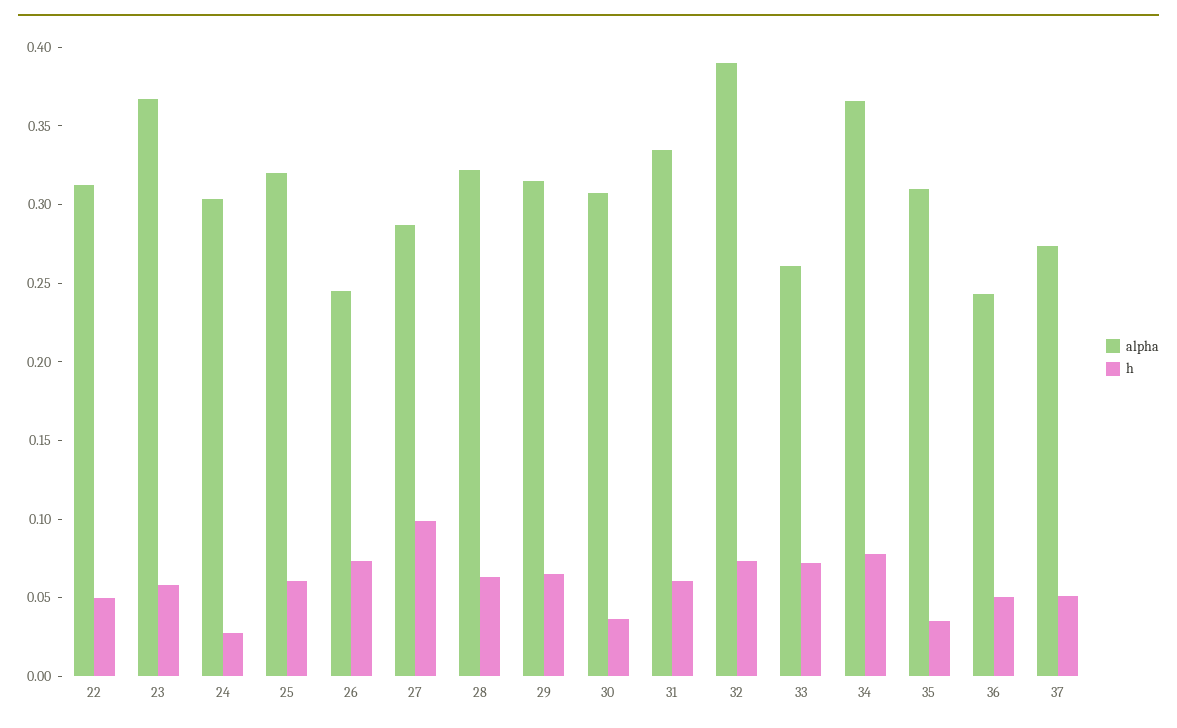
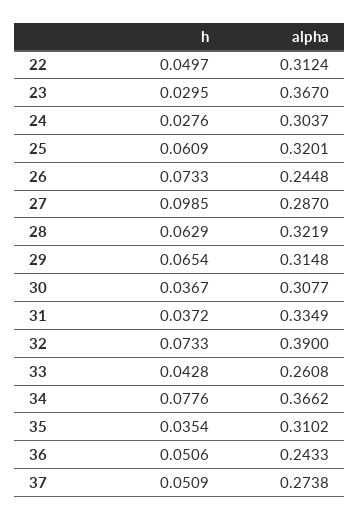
  {
    "alpha": {
      "22": 0.3124,
      "23": 0.367,
      "24": 0.3037,
      "25": 0.3201,
      "26": 0.2448,
      "27": 0.287,
      "28": 0.3219,
      "29": 0.3148,
      "30": 0.3077,
      "31": 0.3349,
      "32": 0.39,
      "33": 0.2608,
      "34": 0.3662,
      "35": 0.3102,
      "36": 0.2433,
      "37": 0.2738
    },
    "h": {
      "22": 0.0497,
-     "23": 0.06,
+     "23": 0.0295,
      "24": 0.0276,
      "25": 0.0609,
      "26": 0.0733,
      "27": 0.0985,
      "28": 0.0629,
      "29": 0.0654,
      "30": 0.0367,
-     "31": 0.06,
+     "31": 0.0372,
      "32": 0.0733,
-     "33": 0.07,
+     "33": 0.0428,
      "34": 0.0776,
      "35": 0.0354,
      "36": 0.0506,
      "37": 0.0509
    }
  }

